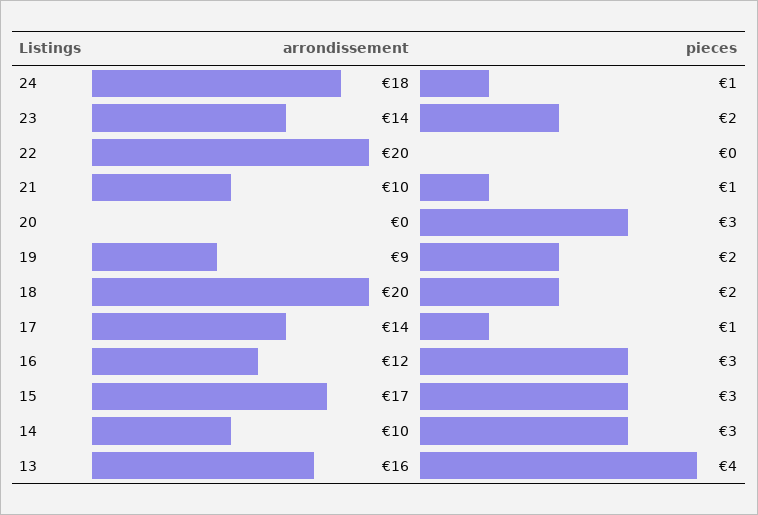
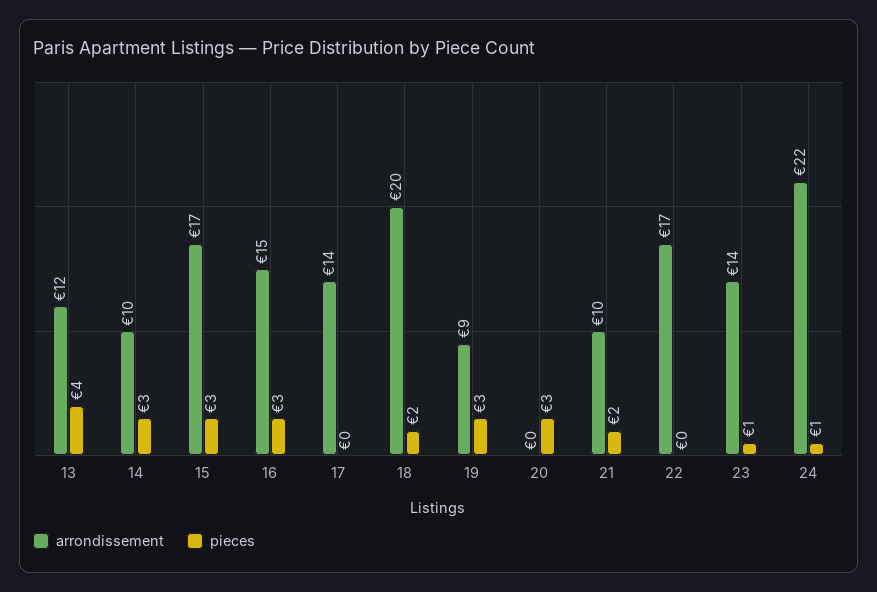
  {
    "arrondissement": {
-     "24": 18,
+     "24": 22,
      "23": 14,
-     "22": 20,
+     "22": 17,
      "21": 10,
      "20": 0,
      "19": 9,
      "18": 20,
      "17": 14,
-     "16": 12,
+     "16": 15,
      "15": 17,
      "14": 10,
-     "13": 16
+     "13": 12
    },
    "pieces": {
      "24": 1,
-     "23": 2,
+     "23": 1,
      "22": 0,
-     "21": 1,
+     "21": 2,
      "20": 3,
-     "19": 2,
+     "19": 3,
      "18": 2,
-     "17": 1,
+     "17": 0,
      "16": 3,
      "15": 3,
      "14": 3,
      "13": 4
    }
  }

